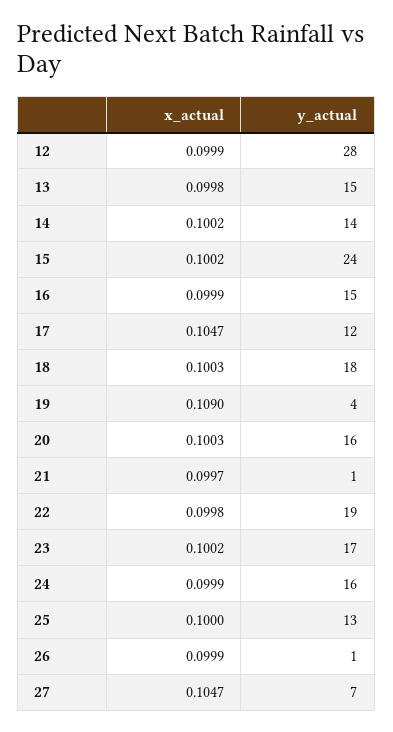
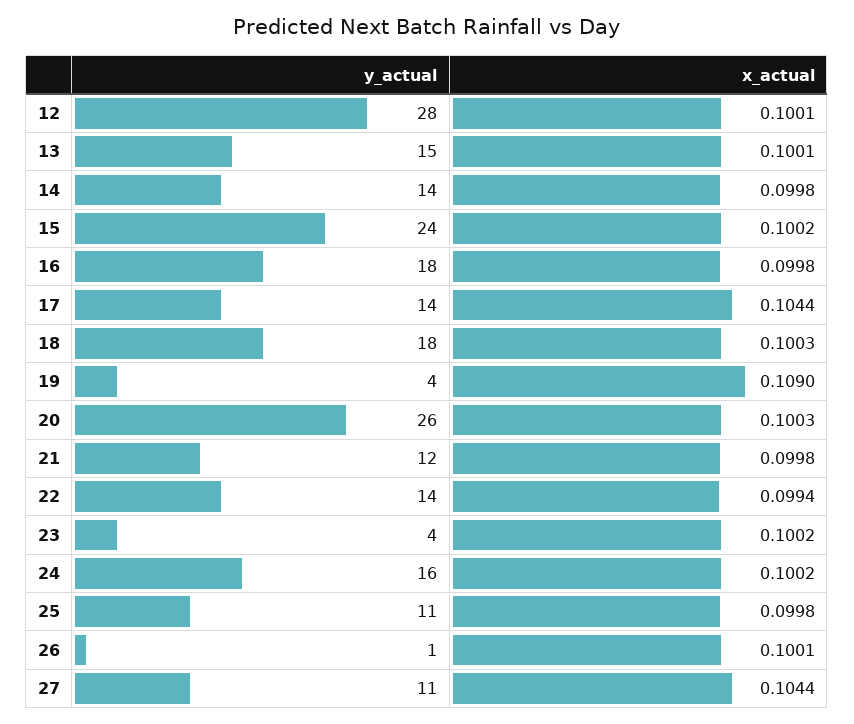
  {
    "x_actual": {
-     "12": 0.0999,
+     "12": 0.1001,
-     "13": 0.0998,
+     "13": 0.1001,
-     "14": 0.1002,
+     "14": 0.0998,
      "15": 0.1002,
-     "16": 0.0999,
+     "16": 0.0998,
-     "17": 0.1047,
+     "17": 0.1044,
      "18": 0.1003,
      "19": 0.109,
      "20": 0.1003,
-     "21": 0.0997,
+     "21": 0.0998,
-     "22": 0.0998,
+     "22": 0.0994,
      "23": 0.1002,
-     "24": 0.0999,
+     "24": 0.1002,
-     "25": 0.1,
+     "25": 0.0998,
-     "26": 0.0999,
+     "26": 0.1001,
-     "27": 0.1047
+     "27": 0.1044
    },
    "y_actual": {
      "12": 28,
      "13": 15,
      "14": 14,
      "15": 24,
-     "16": 15,
+     "16": 18,
-     "17": 12,
+     "17": 14,
      "18": 18,
      "19": 4,
-     "20": 16,
+     "20": 26,
-     "21": 1,
+     "21": 12,
-     "22": 19,
+     "22": 14,
-     "23": 17,
+     "23": 4,
      "24": 16,
-     "25": 13,
+     "25": 11,
      "26": 1,
-     "27": 7
+     "27": 11
    }
  }

